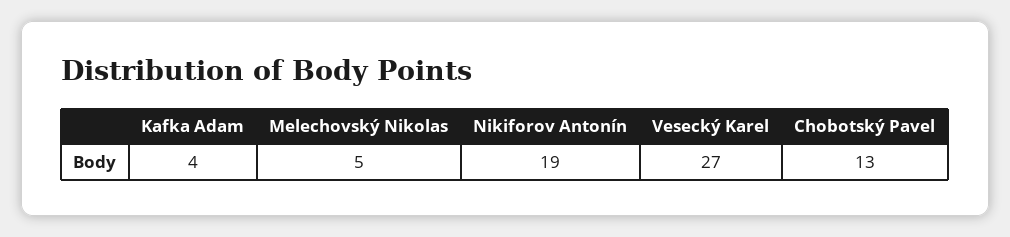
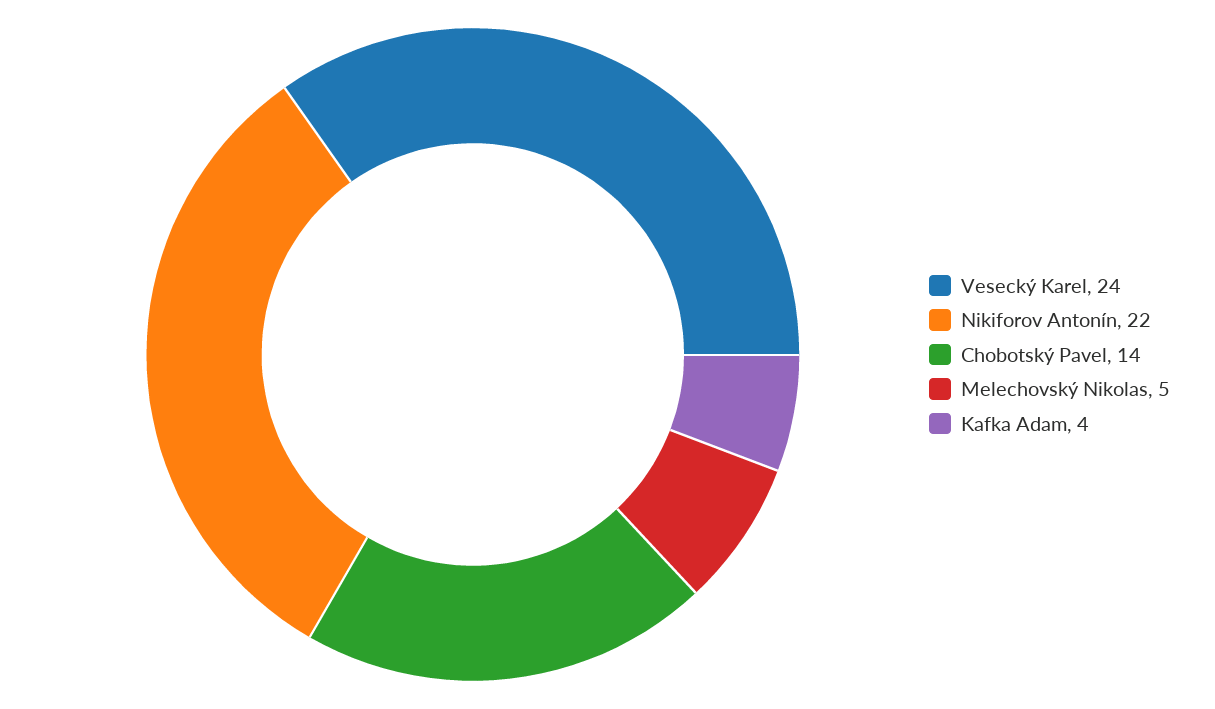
  {
    "Kafka Adam": 4,
    "Melechovský Nikolas": 5,
-   "Nikiforov Antonín": 19,
+   "Nikiforov Antonín": 22,
-   "Vesecký Karel": 27,
+   "Vesecký Karel": 24,
-   "Chobotský Pavel": 13
+   "Chobotský Pavel": 14
  }

